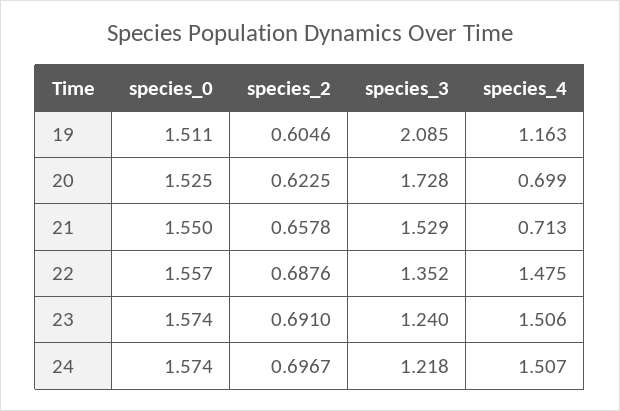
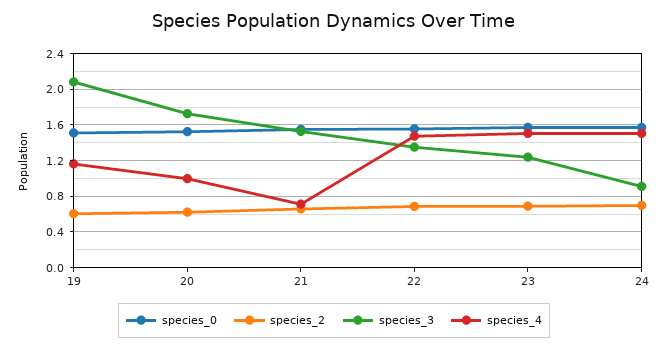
  {
    "species_0": {
      "19": 1.511,
      "20": 1.525,
      "21": 1.55,
      "22": 1.557,
      "23": 1.574,
      "24": 1.574
    },
    "species_2": {
      "19": 0.6046,
      "20": 0.6225,
      "21": 0.6578,
      "22": 0.6876,
      "23": 0.691,
      "24": 0.6967
    },
    "species_3": {
      "19": 2.085,
      "20": 1.728,
      "21": 1.529,
      "22": 1.352,
      "23": 1.24,
-     "24": 1.218
+     "24": 0.9
    },
    "species_4": {
      "19": 1.163,
-     "20": 0.699,
+     "20": 1,
      "21": 0.713,
      "22": 1.475,
      "23": 1.506,
      "24": 1.507
    }
  }

